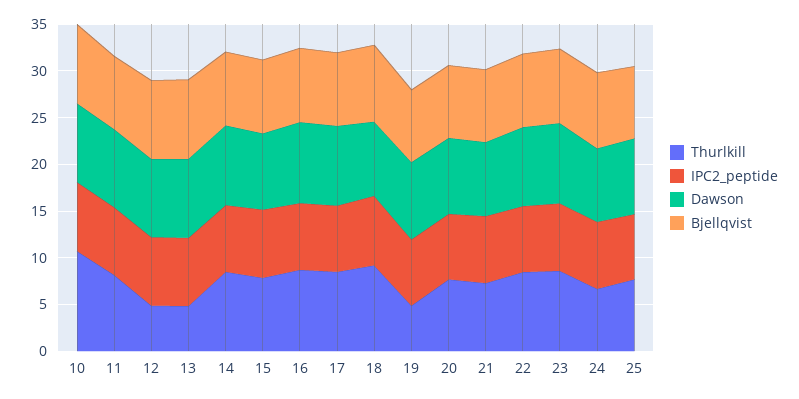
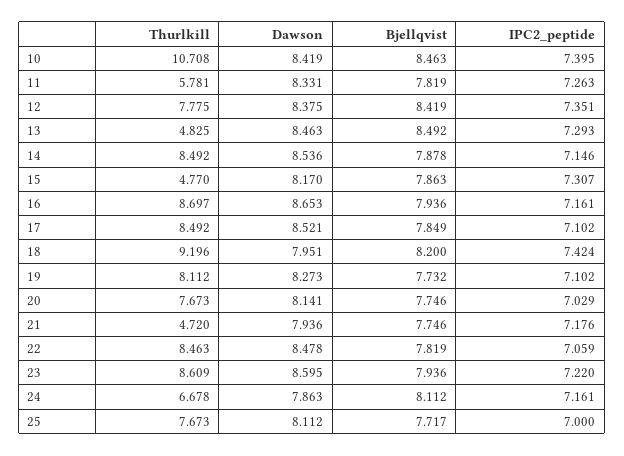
  {
    "Thurlkill": {
      "10": 10.708,
-     "11": 8,
+     "11": 5.781,
-     "12": 5,
+     "12": 7.775,
      "13": 4.825,
      "14": 8.492,
-     "15": 8,
+     "15": 4.77,
      "16": 8.697,
      "17": 8.492,
      "18": 9.196,
-     "19": 5,
+     "19": 8.112,
      "20": 7.673,
-     "21": 7,
+     "21": 4.72,
      "22": 8.463,
      "23": 8.609,
      "24": 6.678,
      "25": 7.673
    },
    "IPC2_peptide": {
      "10": 7.395,
      "11": 7.263,
      "12": 7.351,
      "13": 7.293,
      "14": 7.146,
      "15": 7.307,
      "16": 7.161,
      "17": 7.102,
      "18": 7.424,
      "19": 7.102,
      "20": 7.029,
      "21": 7.176,
      "22": 7.059,
      "23": 7.22,
      "24": 7.161,
      "25": 7
    },
    "Dawson": {
      "10": 8.419,
      "11": 8.331,
      "12": 8.375,
      "13": 8.463,
      "14": 8.536,
      "15": 8.17,
      "16": 8.653,
      "17": 8.521,
      "18": 7.951,
      "19": 8.273,
      "20": 8.141,
      "21": 7.936,
      "22": 8.478,
      "23": 8.595,
      "24": 7.863,
      "25": 8.112
    },
    "Bjellqvist": {
      "10": 8.463,
      "11": 7.819,
      "12": 8.419,
      "13": 8.492,
      "14": 7.878,
      "15": 7.863,
      "16": 7.936,
      "17": 7.849,
      "18": 8.2,
      "19": 7.732,
      "20": 7.746,
      "21": 7.746,
      "22": 7.819,
      "23": 7.936,
      "24": 8.112,
      "25": 7.717
    }
  }

